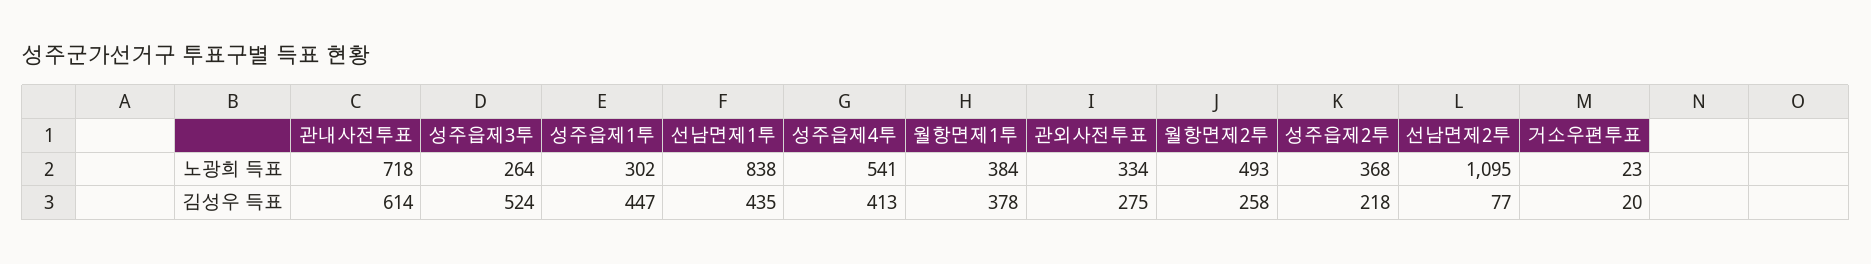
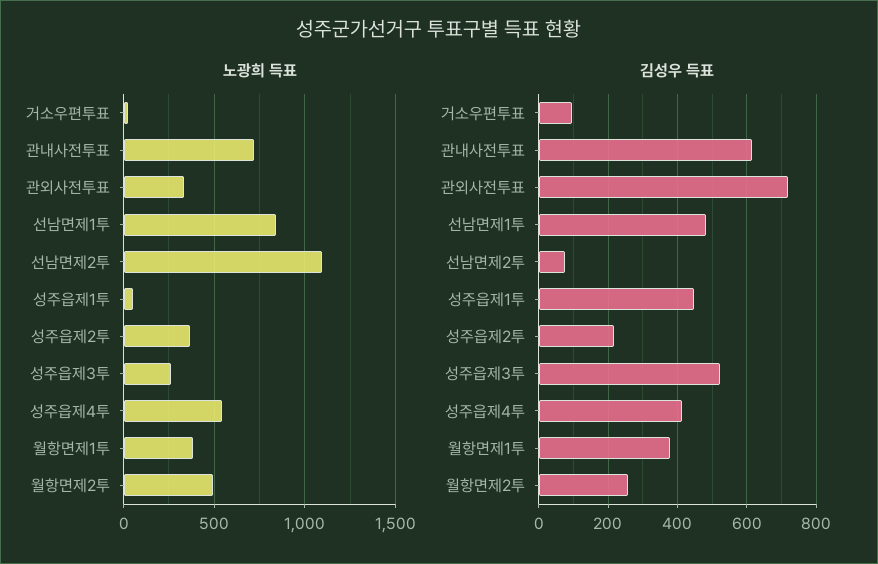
  {
    "노광희 득표": {
      "관내사전투표": 718,
      "성주읍제3투": 264,
-     "성주읍제1투": 302,
+     "성주읍제1투": 50,
      "선남면제1투": 838,
      "성주읍제4투": 541,
      "월항면제1투": 384,
      "관외사전투표": 334,
      "월항면제2투": 493,
      "성주읍제2투": 368,
      "선남면제2투": 1095,
      "거소우편투표": 23
    },
    "김성우 득표": {
      "관내사전투표": 614,
      "성주읍제3투": 524,
      "성주읍제1투": 447,
-     "선남면제1투": 435,
+     "선남면제1투": 480,
      "성주읍제4투": 413,
      "월항면제1투": 378,
-     "관외사전투표": 275,
+     "관외사전투표": 720,
      "월항면제2투": 258,
      "성주읍제2투": 218,
      "선남면제2투": 77,
-     "거소우편투표": 20
+     "거소우편투표": 100
    }
  }

